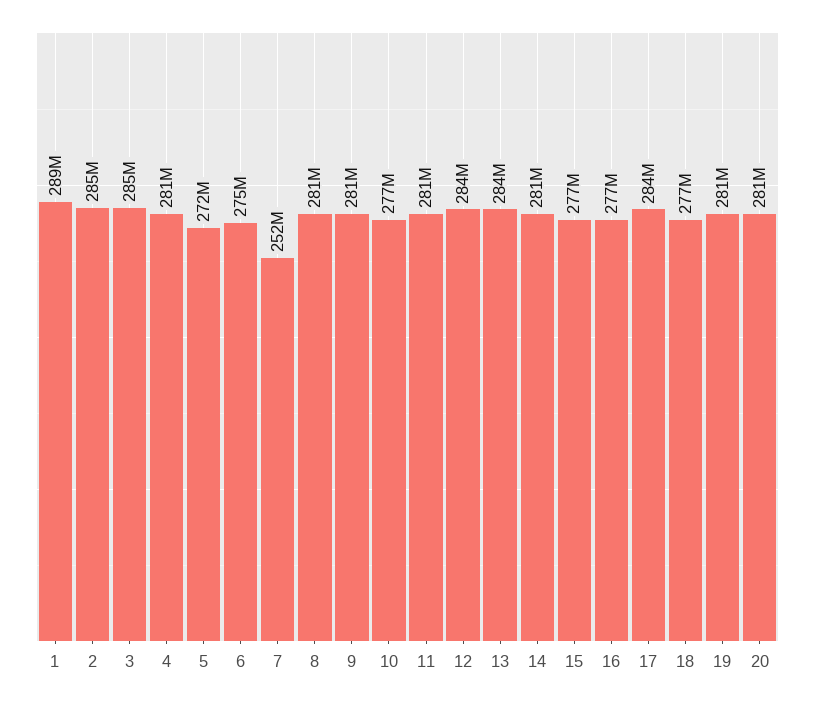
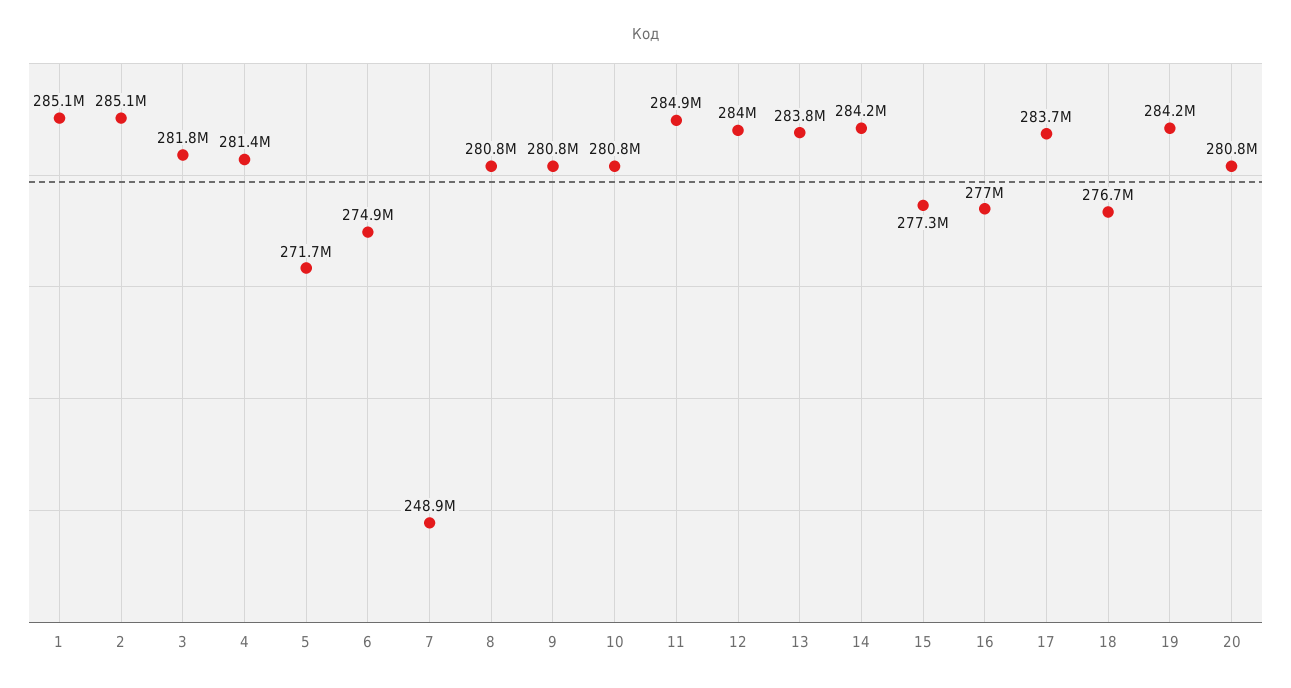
  {
-   "1": 289000000,
+   "1": 285100000,
    "2": 285100000,
-   "3": 285000000,
+   "3": 281800000,
    "4": 281400000,
    "5": 271700000,
    "6": 274900000,
-   "7": 252000000,
+   "7": 248900000,
    "8": 280800000,
    "9": 280800000,
-   "10": 277000000,
+   "10": 280800000,
-   "11": 281000000,
+   "11": 284900000,
    "12": 284000000,
    "13": 283800000,
-   "14": 281000000,
+   "14": 284200000,
    "15": 277300000,
    "16": 277000000,
    "17": 283700000,
    "18": 276700000,
-   "19": 281000000,
+   "19": 284200000,
    "20": 280800000
  }

